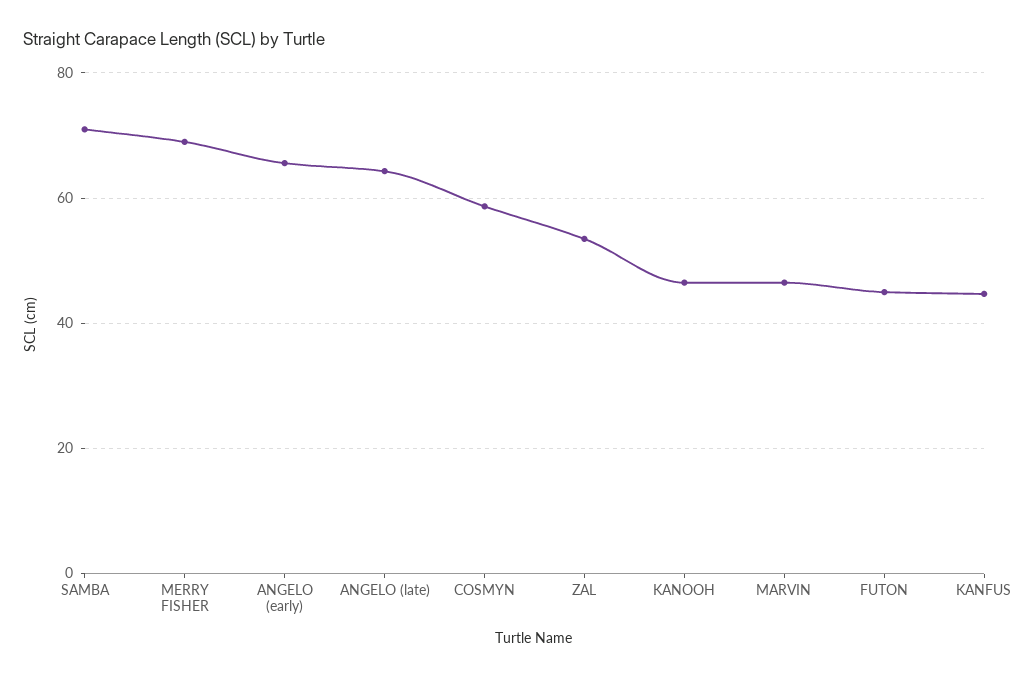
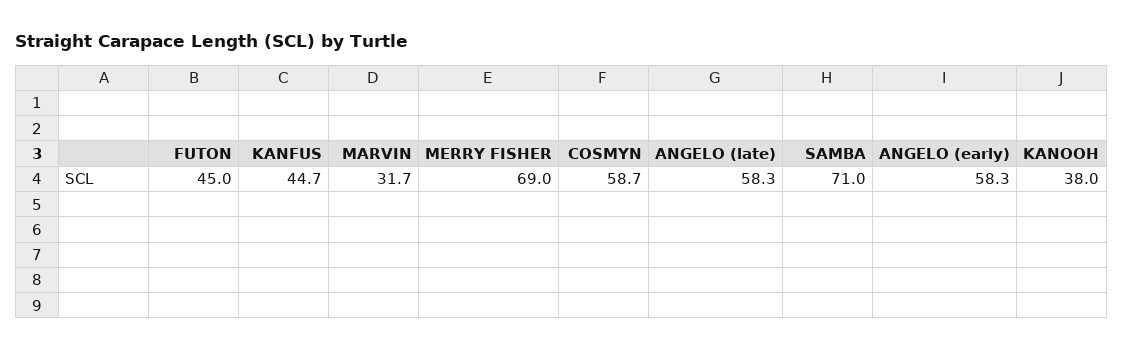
  {
    "SAMBA": 71,
    "MERRY FISHER": 69,
-   "ANGELO (early)": 66,
+   "ANGELO (early)": 58.3,
-   "ANGELO (late)": 64,
+   "ANGELO (late)": 58.3,
    "COSMYN": 58.7,
-   "ZAL": 54,
-   "KANOOH": 46,
+   "KANOOH": 38,
-   "MARVIN": 46,
+   "MARVIN": 31.7,
    "FUTON": 45,
    "KANFUS": 44.7
  }

